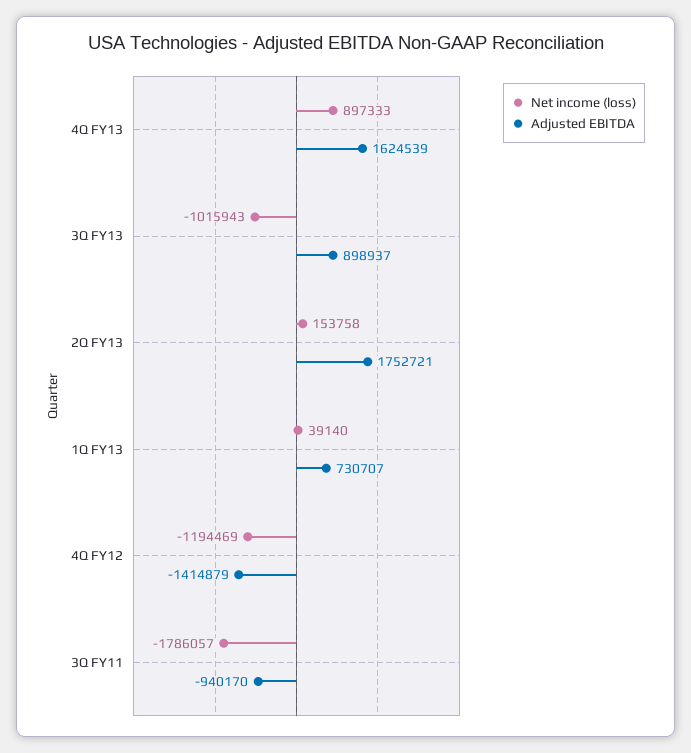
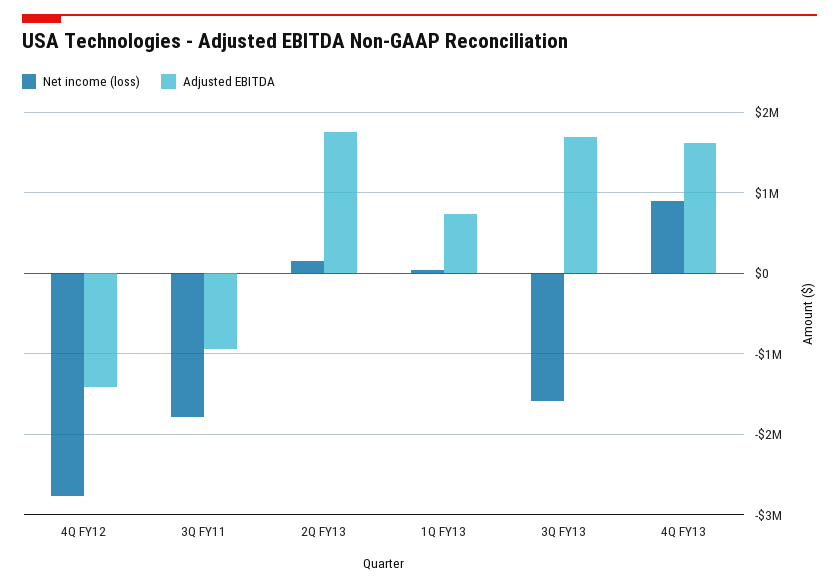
  {
    "Net income (loss)": {
      "4Q FY13": 897333,
-     "3Q FY13": -1015943,
+     "3Q FY13": -1600000,
      "2Q FY13": 153758,
      "1Q FY13": 39140,
-     "4Q FY12": -1194469,
+     "4Q FY12": -2800000,
      "3Q FY11": -1786057
    },
    "Adjusted EBITDA": {
      "4Q FY13": 1624539,
-     "3Q FY13": 898937,
+     "3Q FY13": 1700000,
      "2Q FY13": 1752721,
      "1Q FY13": 730707,
      "4Q FY12": -1414879,
      "3Q FY11": -940170
    }
  }

